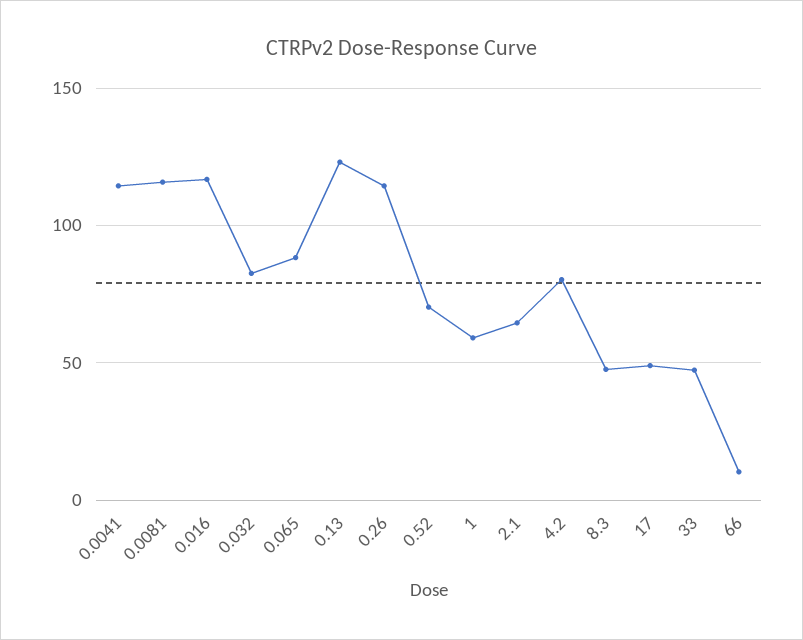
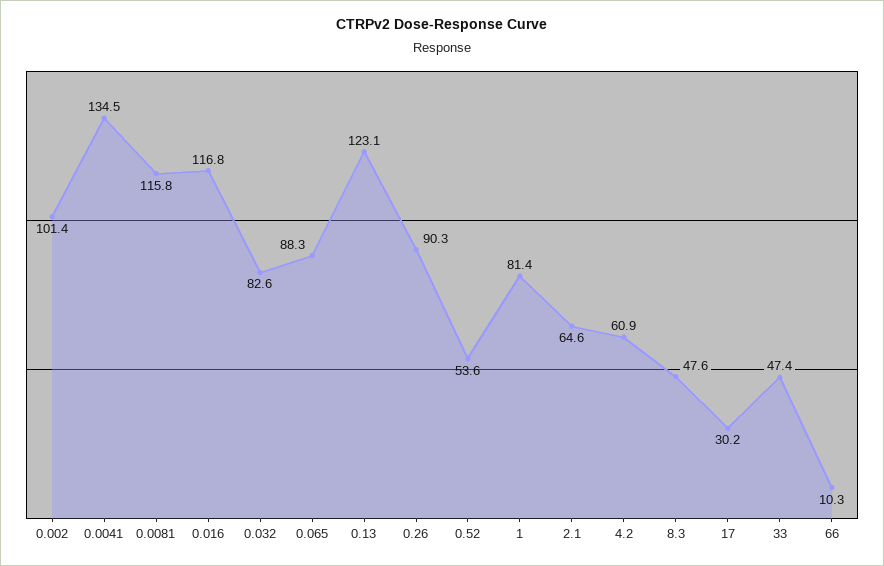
  {
-   "0.0041": 115,
+   "0.0041": 134.5,
    "0.0081": 115.8,
    "0.016": 116.8,
    "0.032": 82.6,
    "0.065": 88.3,
    "0.13": 123.1,
-   "0.26": 115,
+   "0.26": 90.3,
-   "0.52": 70,
+   "0.52": 53.6,
-   "1": 60,
+   "1": 81.4,
    "2.1": 64.6,
-   "4.2": 80,
+   "4.2": 60.9,
    "8.3": 47.6,
-   "17": 50,
+   "17": 30.2,
    "33": 47.4,
-   "66": 10.3
+   "66": 10.3,
+   "0.002": 101.4
  }

